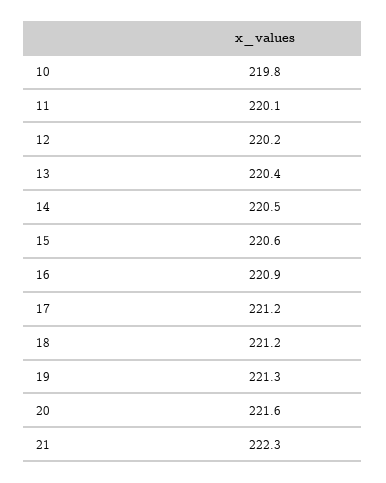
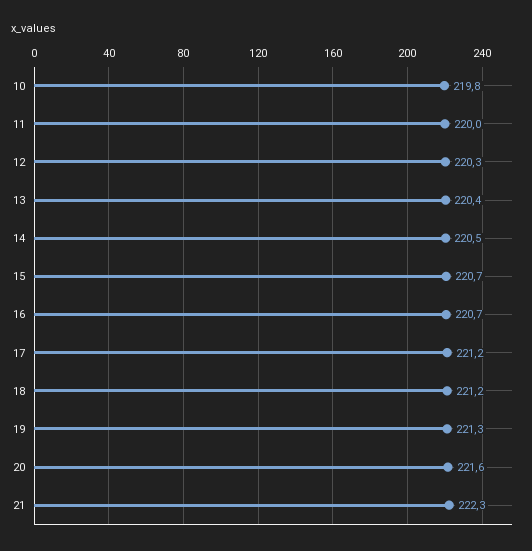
  {
    "10": 219.8,
-   "11": 220.1,
+   "11": 220,
-   "12": 220.2,
+   "12": 220.3,
    "13": 220.4,
    "14": 220.5,
-   "15": 220.6,
+   "15": 220.7,
-   "16": 220.9,
+   "16": 220.7,
    "17": 221.2,
    "18": 221.2,
    "19": 221.3,
    "20": 221.6,
    "21": 222.3
  }

